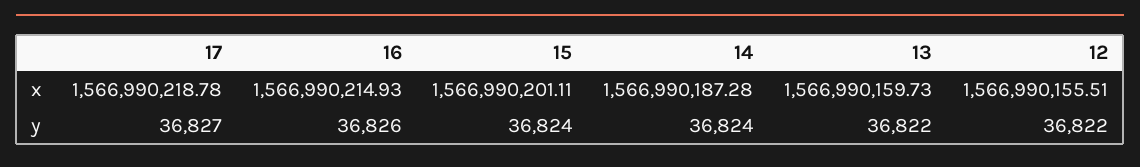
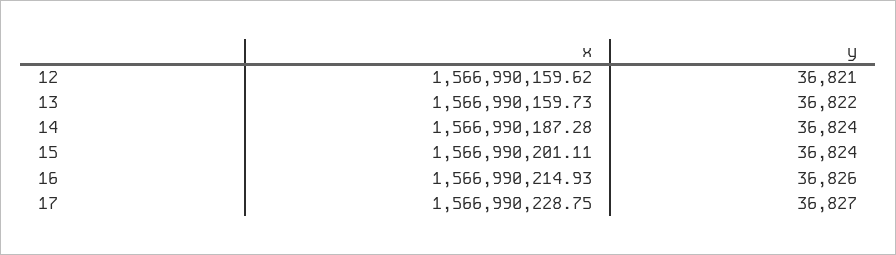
  {
    "17": {
-     "x": 1566990218.78,
+     "x": 1566990228.75,
      "y": 36827
    },
    "16": {
      "x": 1566990214.93,
      "y": 36826
    },
    "15": {
      "x": 1566990201.11,
      "y": 36824
    },
    "14": {
      "x": 1566990187.28,
      "y": 36824
    },
    "13": {
      "x": 1566990159.73,
      "y": 36822
    },
    "12": {
-     "x": 1566990155.51,
+     "x": 1566990159.62,
-     "y": 36822
+     "y": 36821
    }
  }

